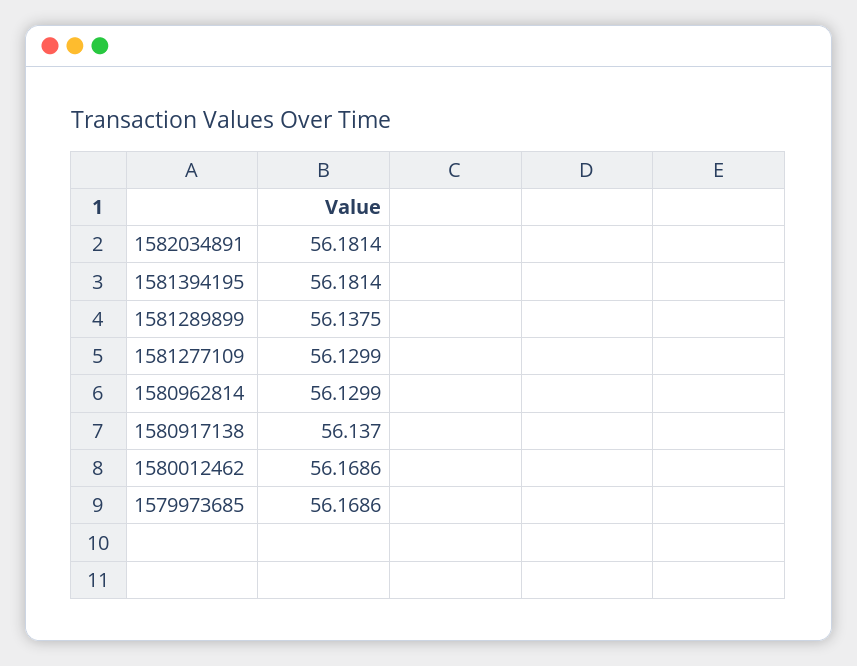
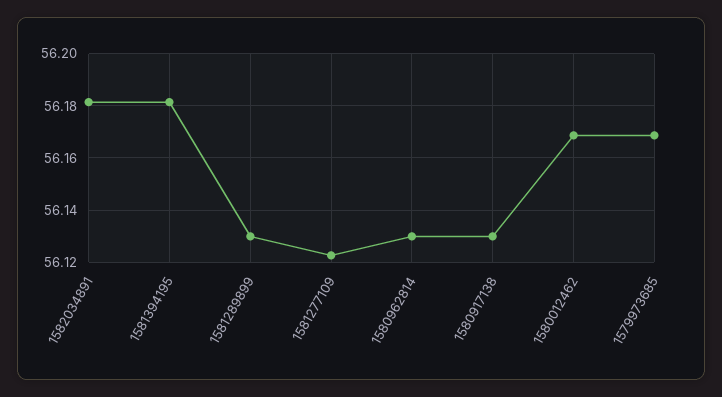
  {
    "1582034891": 56.1814,
    "1581394195": 56.1814,
-   "1581289899": 56.1375,
+   "1581289899": 56.13,
-   "1581277109": 56.1299,
+   "1581277109": 56.1225,
    "1580962814": 56.1299,
-   "1580917138": 56.137,
+   "1580917138": 56.13,
    "1580012462": 56.1686,
    "1579973685": 56.1686
  }

